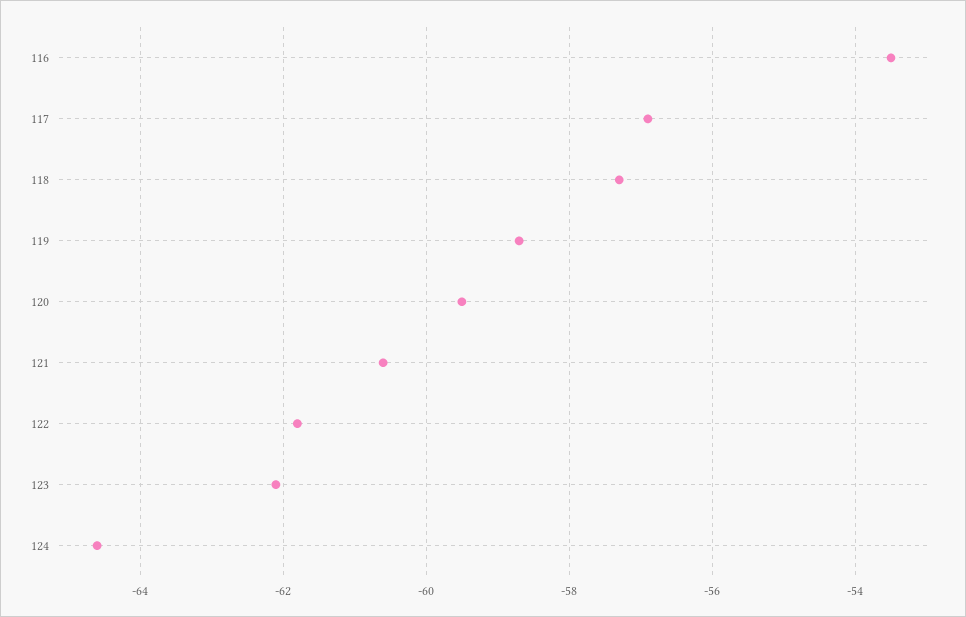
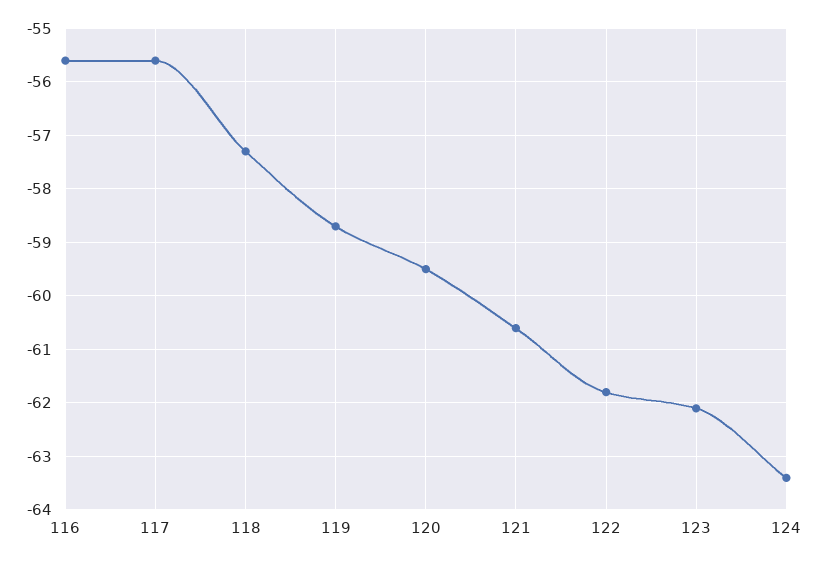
  {
-   "116": -53.5,
+   "116": -55.5,
-   "117": -57,
+   "117": -55.5,
    "118": -57.5,
    "119": -58.5,
    "120": -59.5,
    "121": -60.5,
    "122": -62,
    "123": -62,
-   "124": -64.5
+   "124": -63.5
  }

